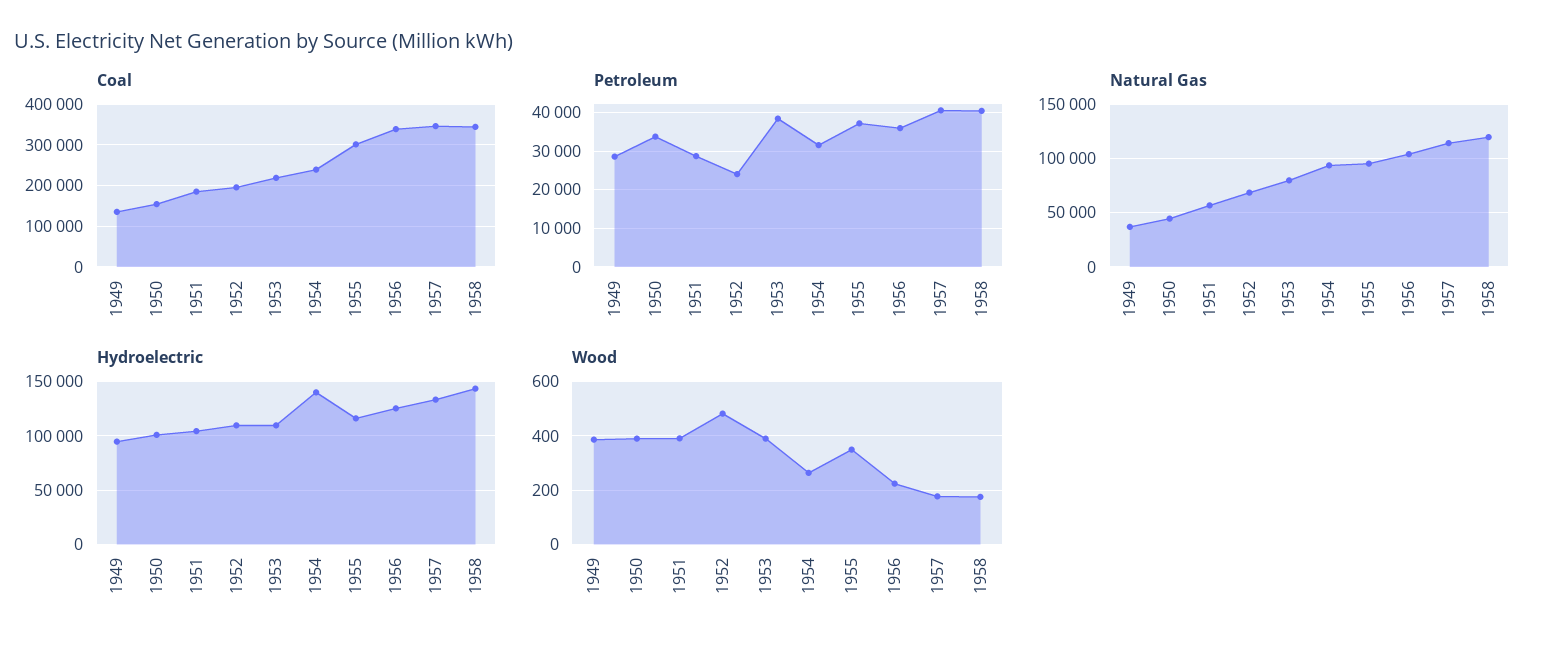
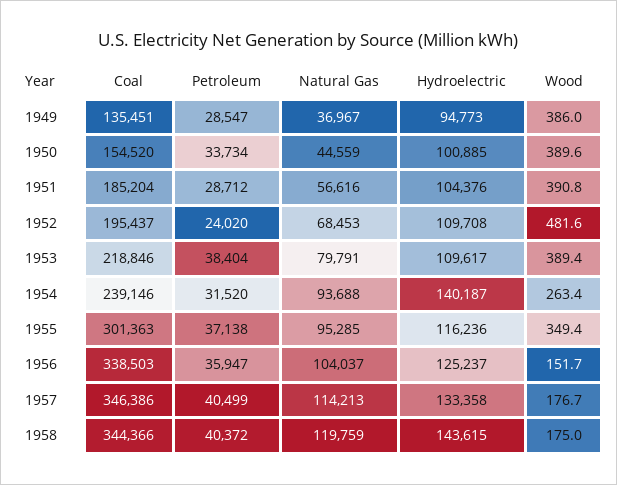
  {
    "Coal": {
      "1949": 135451,
      "1950": 154520,
      "1951": 185204,
      "1952": 195437,
      "1953": 218846,
      "1954": 239146,
      "1955": 301363,
      "1956": 338503,
      "1957": 346386,
      "1958": 344366
    },
    "Petroleum": {
      "1949": 28547,
      "1950": 33734,
      "1951": 28712,
      "1952": 24020,
      "1953": 38404,
      "1954": 31520,
      "1955": 37138,
      "1956": 35947,
      "1957": 40499,
      "1958": 40372
    },
    "Natural Gas": {
      "1949": 36967,
      "1950": 44559,
      "1951": 56616,
      "1952": 68453,
      "1953": 79791,
      "1954": 93688,
      "1955": 95285,
      "1956": 104037,
      "1957": 114213,
      "1958": 119759
    },
    "Hydroelectric": {
      "1949": 94773,
      "1950": 100885,
      "1951": 104376,
      "1952": 109708,
      "1953": 109617,
      "1954": 140187,
      "1955": 116236,
      "1956": 125237,
      "1957": 133358,
      "1958": 143615
    },
    "Wood": {
      "1949": 386,
      "1950": 389.6,
      "1951": 390.8,
      "1952": 481.6,
      "1953": 389.4,
      "1954": 263.4,
      "1955": 349.4,
-     "1956": 225,
+     "1956": 151.7,
      "1957": 176.7,
      "1958": 175
    }
  }

